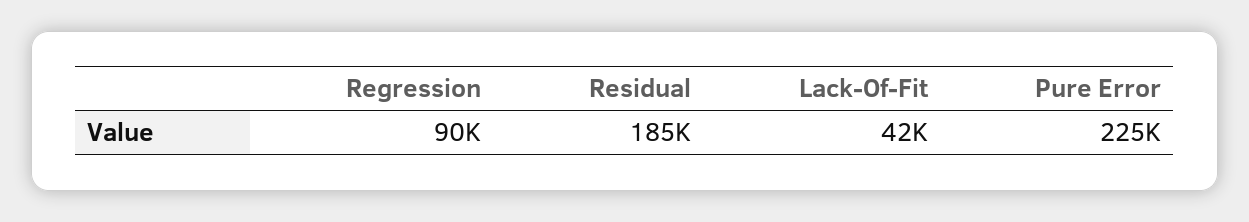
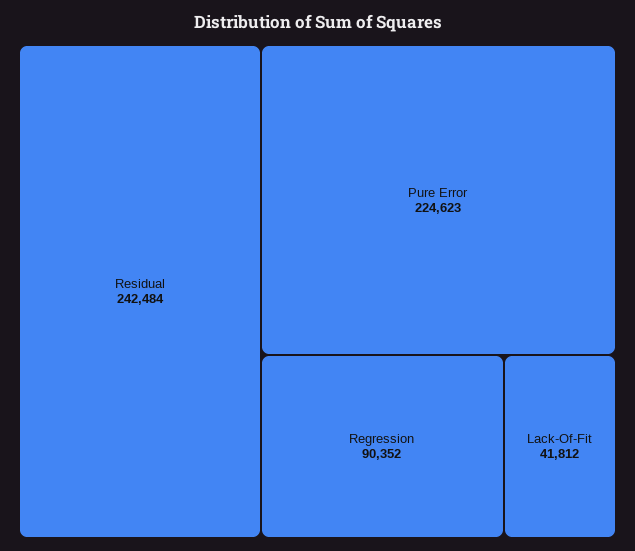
  {
    "Regression": 90352,
-   "Residual": 185000,
+   "Residual": 242484,
    "Lack-Of-Fit": 41812,
    "Pure Error": 224623
  }

